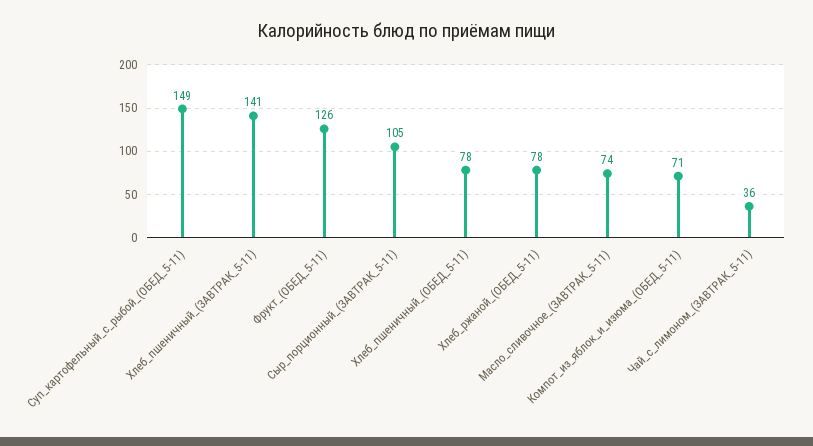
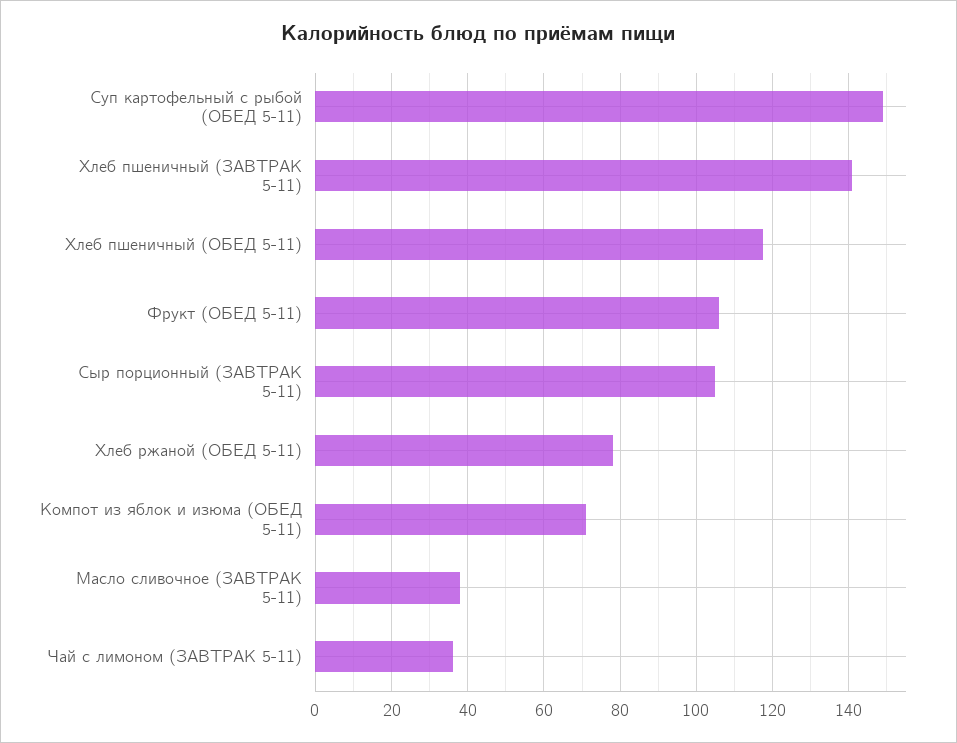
  {
    "Суп_картофельный_с_рыбой_(ОБЕД_5-11)": 149,
    "Хлеб_пшеничный_(ЗАВТРАК_5-11)": 141,
-   "Фрукт_(ОБЕД_5-11)": 126,
+   "Фрукт_(ОБЕД_5-11)": 106,
    "Сыр_порционный_(ЗАВТРАК_5-11)": 105,
-   "Хлеб_пшеничный_(ОБЕД_5-11)": 78,
+   "Хлеб_пшеничный_(ОБЕД_5-11)": 118,
    "Хлеб_ржаной_(ОБЕД_5-11)": 78,
-   "Масло_сливочное_(ЗАВТРАК_5-11)": 74,
+   "Масло_сливочное_(ЗАВТРАК_5-11)": 38,
    "Компот_из_яблок_и_изюма_(ОБЕД_5-11)": 71,
    "Чай_с_лимоном_(ЗАВТРАК_5-11)": 36
  }

